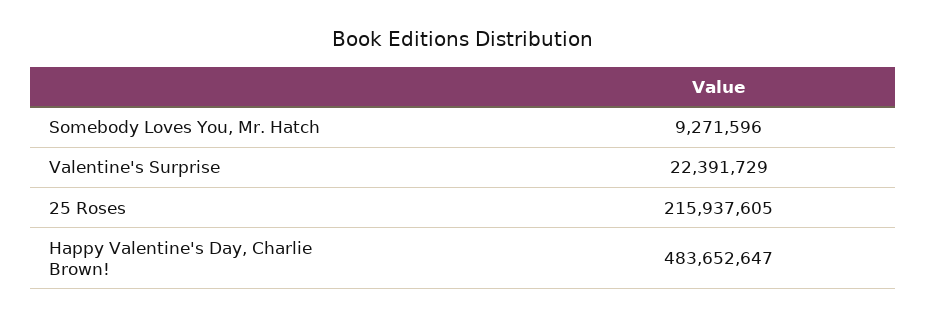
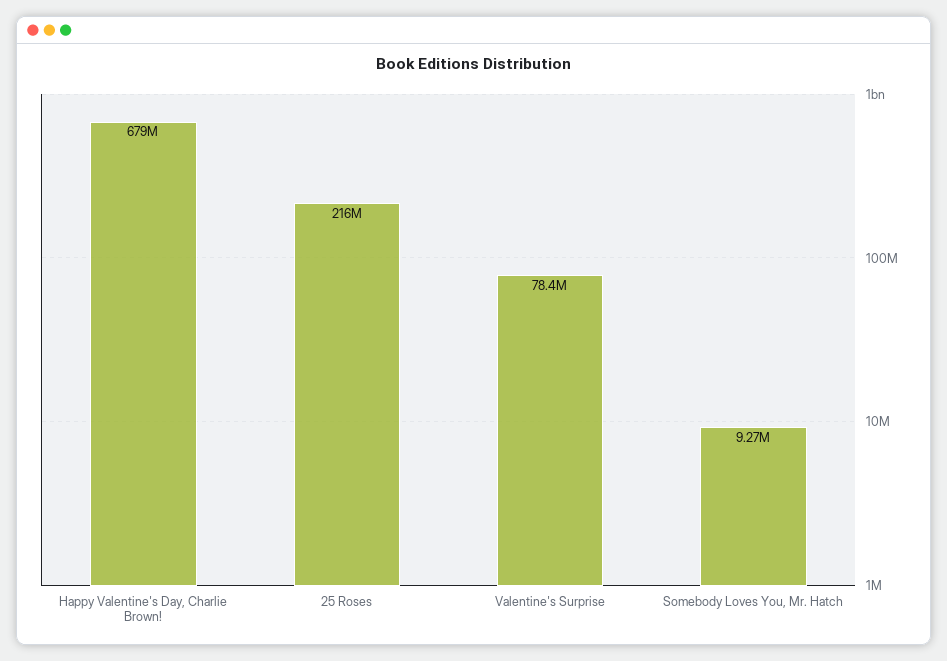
  {
    "Somebody Loves You, Mr. Hatch": 9271596,
-   "Valentine's Surprise": 22391729,
+   "Valentine's Surprise": 78400000,
    "25 Roses": 215937605,
-   "Happy Valentine's Day, Charlie Brown!": 483652647
+   "Happy Valentine's Day, Charlie Brown!": 679000000
  }

